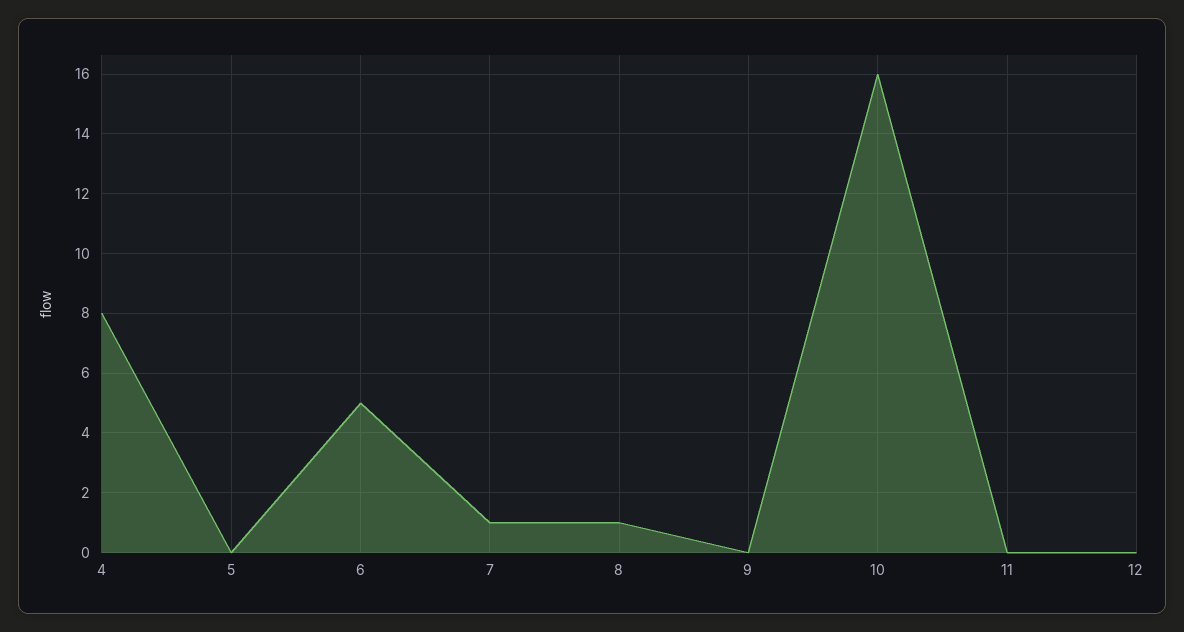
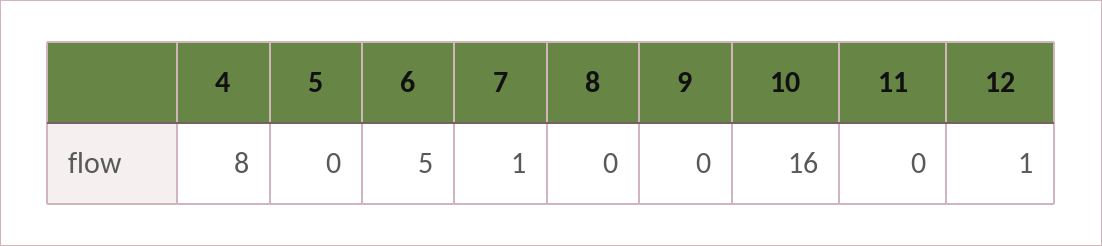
  {
    "4": 8,
    "5": 0,
    "6": 5,
    "7": 1,
-   "8": 1,
+   "8": 0,
    "9": 0,
    "10": 16,
    "11": 0,
-   "12": 0
+   "12": 1
  }

